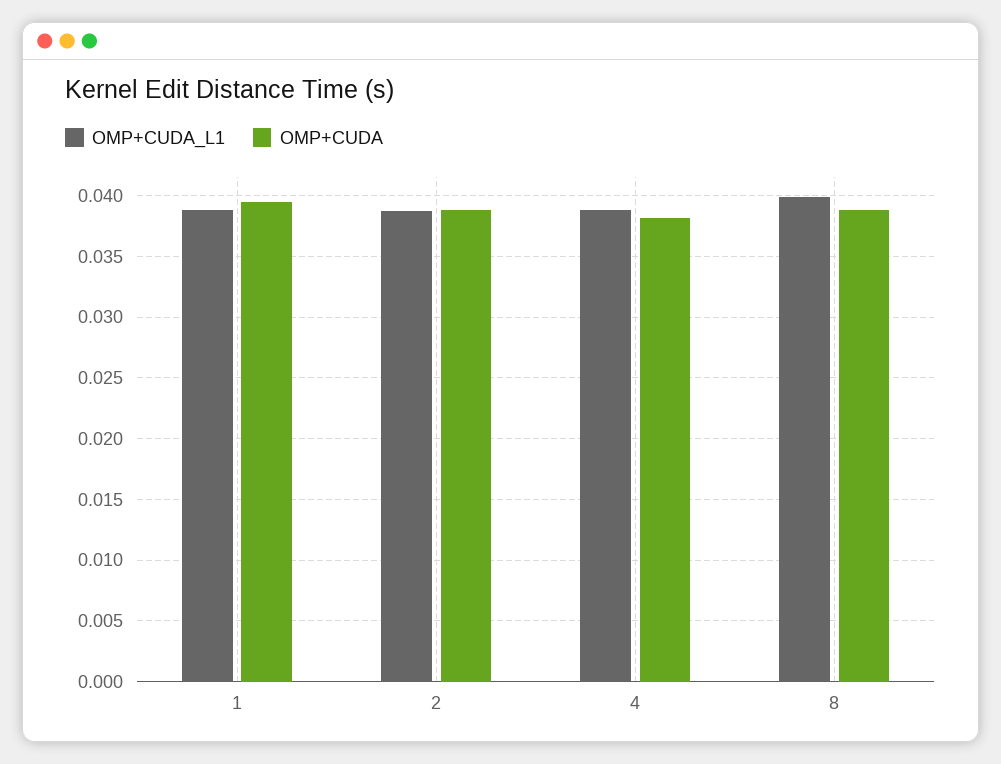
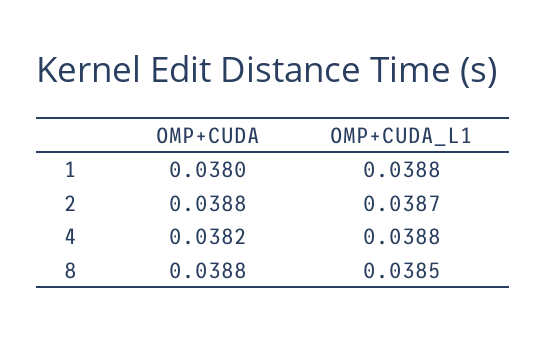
  {
    "OMP+CUDA_L1": {
      "1": 0.0388,
      "2": 0.0387,
      "4": 0.0388,
-     "8": 0.04
+     "8": 0.0385
    },
    "OMP+CUDA": {
-     "1": 0.0395,
+     "1": 0.038,
      "2": 0.0388,
      "4": 0.0382,
      "8": 0.0388
    }
  }

